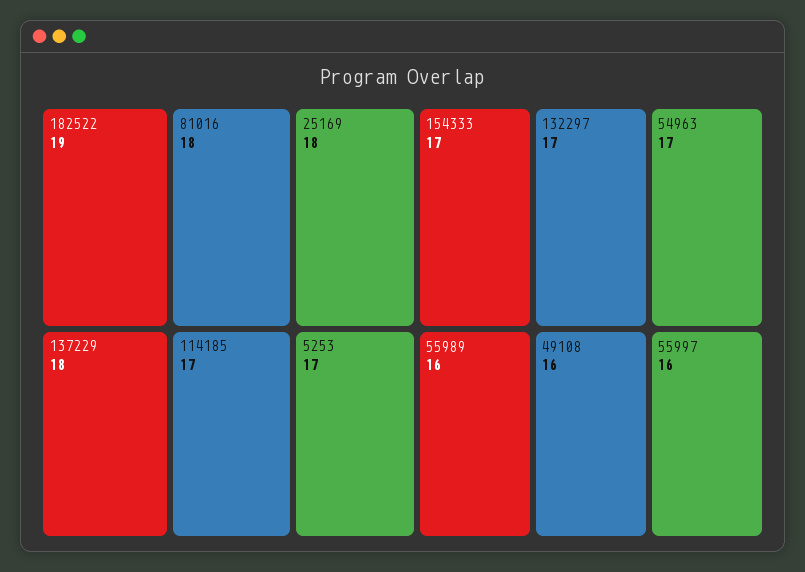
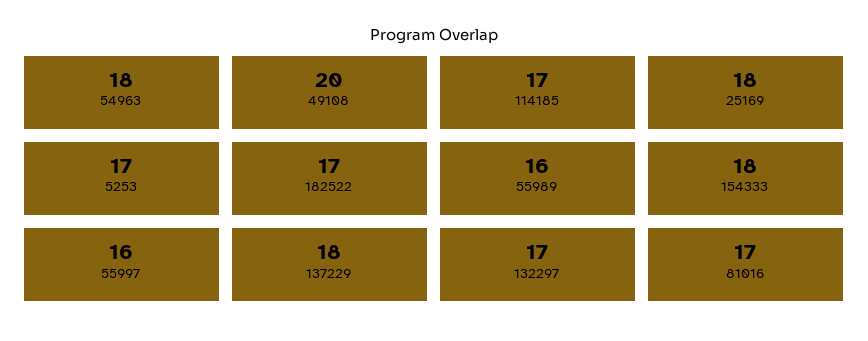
  {
-   "182522": 19,
+   "182522": 17,
-   "81016": 18,
+   "81016": 17,
    "25169": 18,
    "137229": 18,
    "114185": 17,
    "5253": 17,
-   "154333": 17,
+   "154333": 18,
    "132297": 17,
-   "54963": 17,
+   "54963": 18,
    "55989": 16,
-   "49108": 16,
+   "49108": 20,
    "55997": 16
  }

